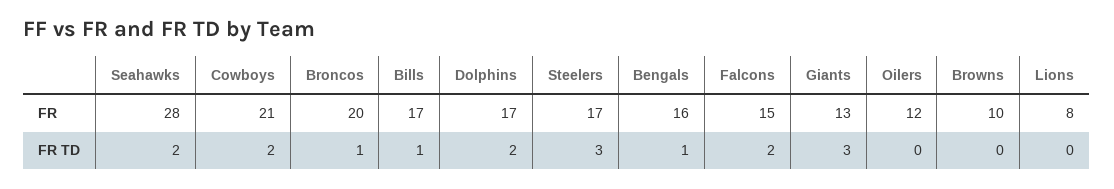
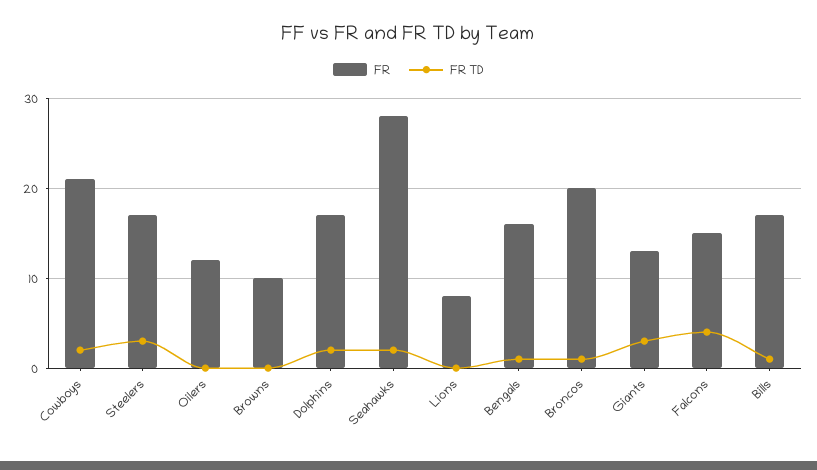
  {
    "FR": {
      "Seahawks": 28,
      "Cowboys": 21,
      "Broncos": 20,
      "Bills": 17,
      "Dolphins": 17,
      "Steelers": 17,
      "Bengals": 16,
      "Falcons": 15,
      "Giants": 13,
      "Oilers": 12,
      "Browns": 10,
      "Lions": 8
    },
    "FR TD": {
      "Seahawks": 2,
      "Cowboys": 2,
      "Broncos": 1,
      "Bills": 1,
      "Dolphins": 2,
      "Steelers": 3,
      "Bengals": 1,
-     "Falcons": 2,
+     "Falcons": 4,
      "Giants": 3,
      "Oilers": 0,
      "Browns": 0,
      "Lions": 0
    }
  }

